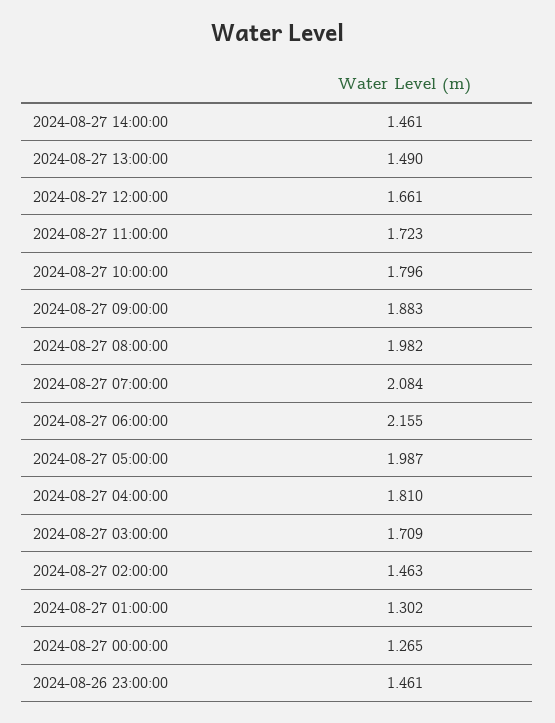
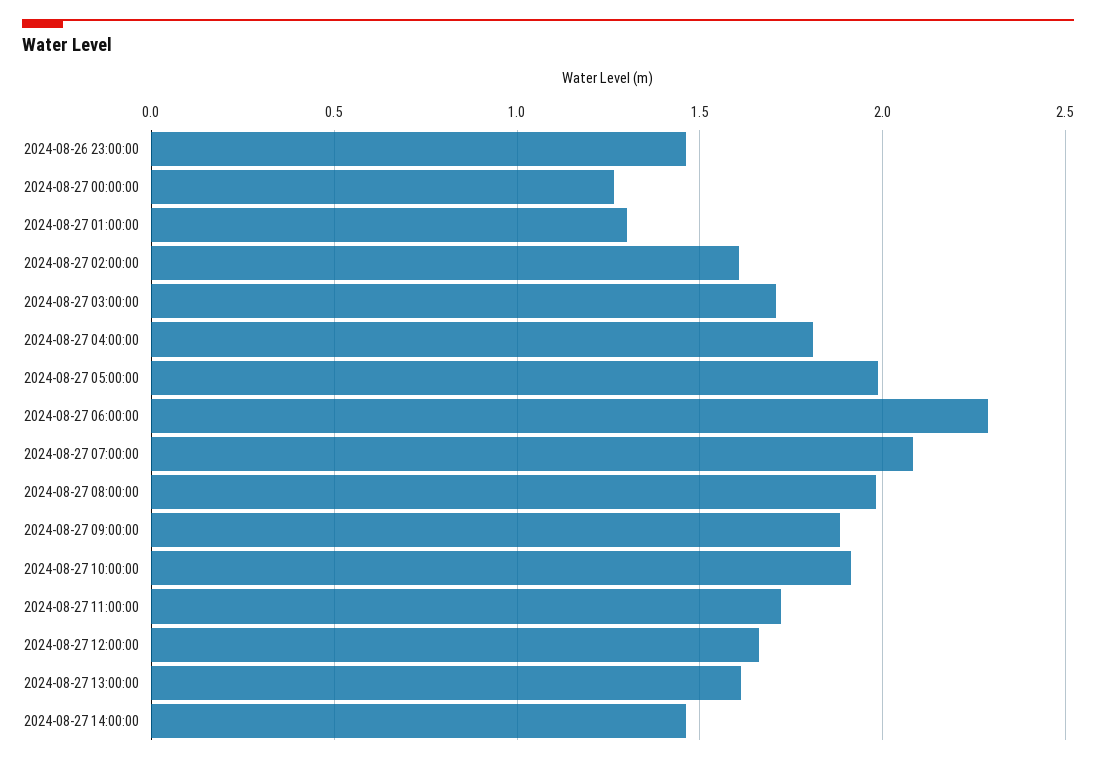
  {
    "2024-08-27 14:00:00": 1.461,
-   "2024-08-27 13:00:00": 1.49,
+   "2024-08-27 13:00:00": 1.6,
    "2024-08-27 12:00:00": 1.661,
    "2024-08-27 11:00:00": 1.723,
-   "2024-08-27 10:00:00": 1.796,
+   "2024-08-27 10:00:00": 1.9,
    "2024-08-27 09:00:00": 1.883,
    "2024-08-27 08:00:00": 1.982,
    "2024-08-27 07:00:00": 2.084,
-   "2024-08-27 06:00:00": 2.155,
+   "2024-08-27 06:00:00": 2.3,
    "2024-08-27 05:00:00": 1.987,
    "2024-08-27 04:00:00": 1.81,
    "2024-08-27 03:00:00": 1.709,
-   "2024-08-27 02:00:00": 1.463,
+   "2024-08-27 02:00:00": 1.6,
    "2024-08-27 01:00:00": 1.302,
    "2024-08-27 00:00:00": 1.265,
    "2024-08-26 23:00:00": 1.461
  }

